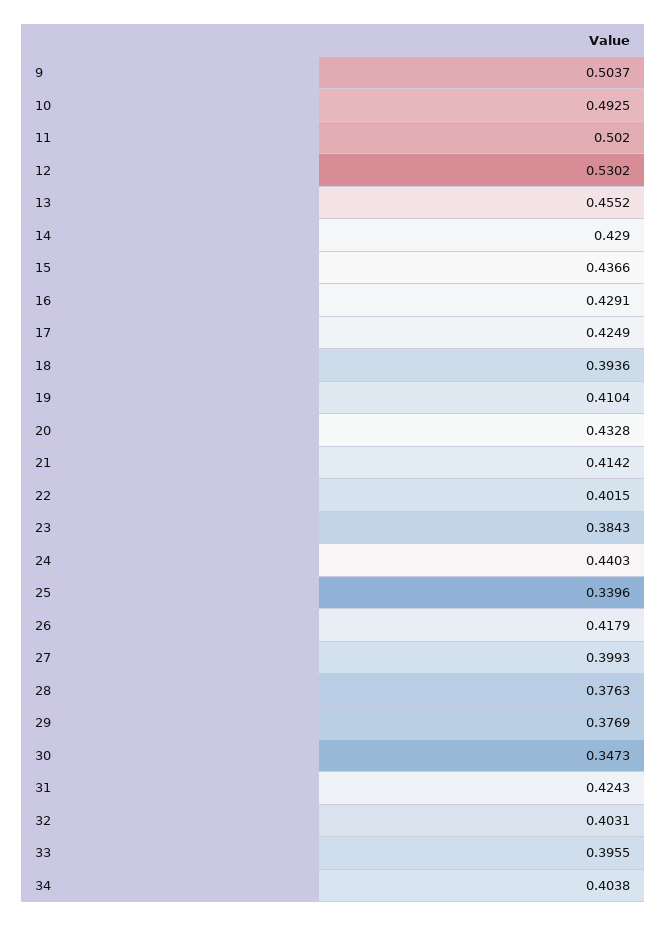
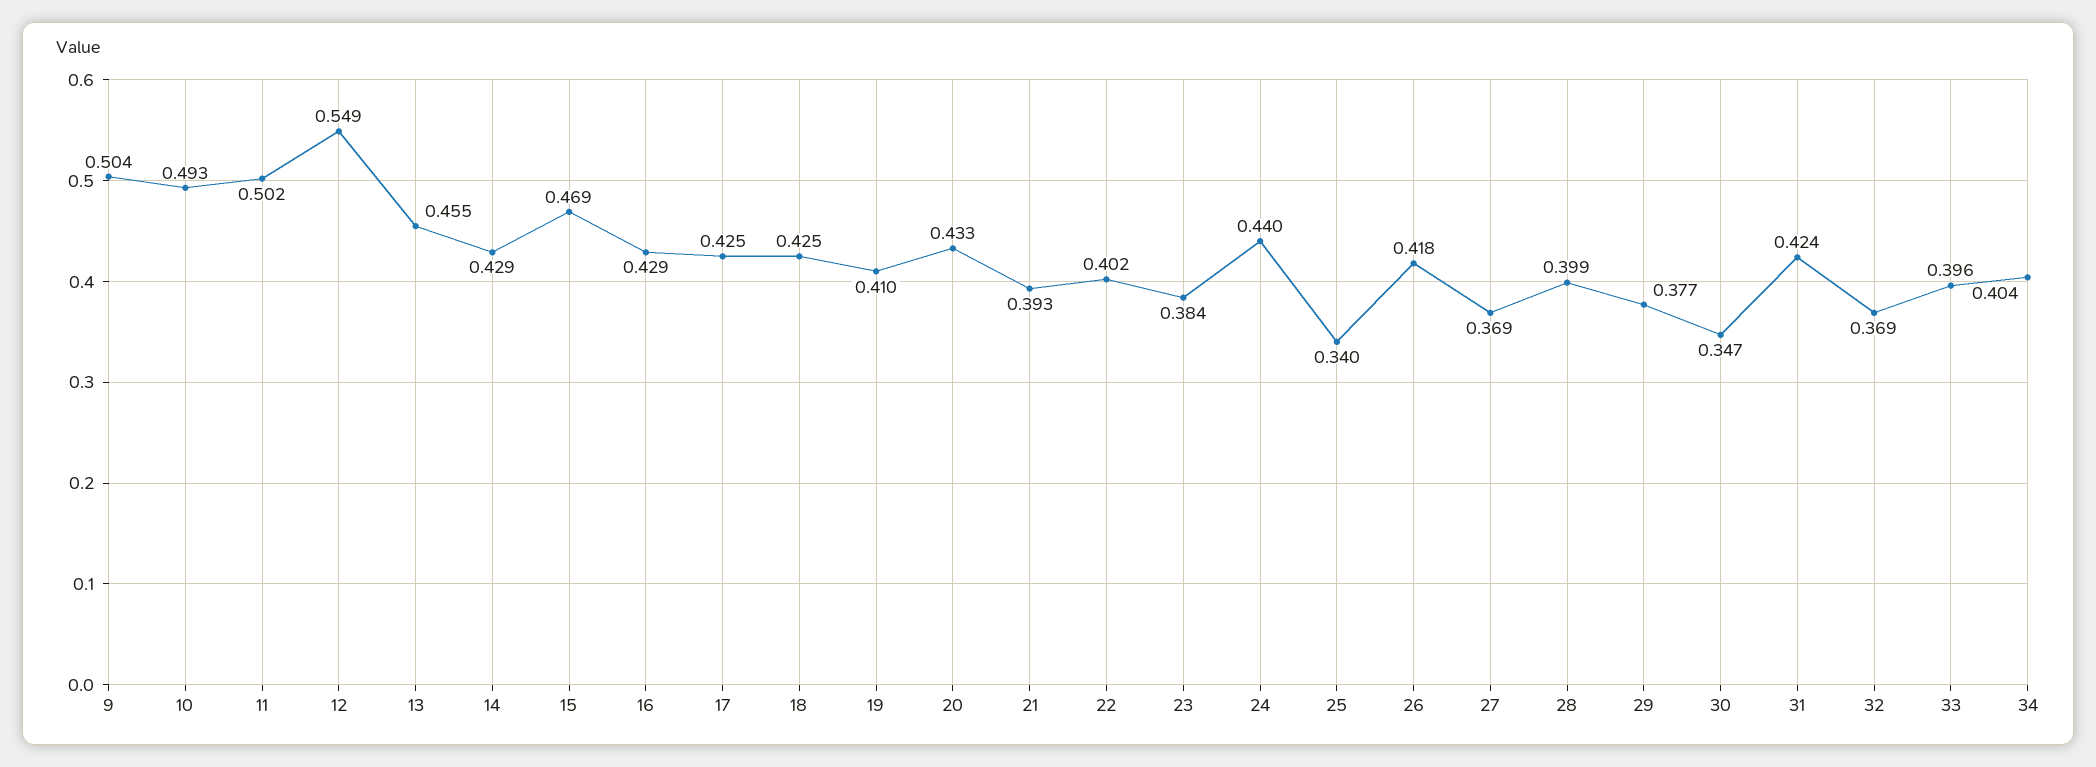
  {
    "9": 0.5037,
    "10": 0.4925,
    "11": 0.502,
-   "12": 0.5302,
+   "12": 0.549,
    "13": 0.4552,
    "14": 0.429,
-   "15": 0.4366,
+   "15": 0.469,
    "16": 0.4291,
    "17": 0.4249,
-   "18": 0.3936,
+   "18": 0.425,
    "19": 0.4104,
    "20": 0.4328,
-   "21": 0.4142,
+   "21": 0.393,
    "22": 0.4015,
    "23": 0.3843,
    "24": 0.4403,
    "25": 0.3396,
    "26": 0.4179,
-   "27": 0.3993,
+   "27": 0.369,
-   "28": 0.3763,
+   "28": 0.399,
    "29": 0.3769,
    "30": 0.3473,
    "31": 0.4243,
-   "32": 0.4031,
+   "32": 0.369,
    "33": 0.3955,
    "34": 0.4038
  }

